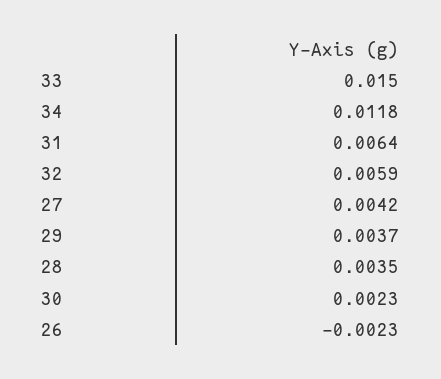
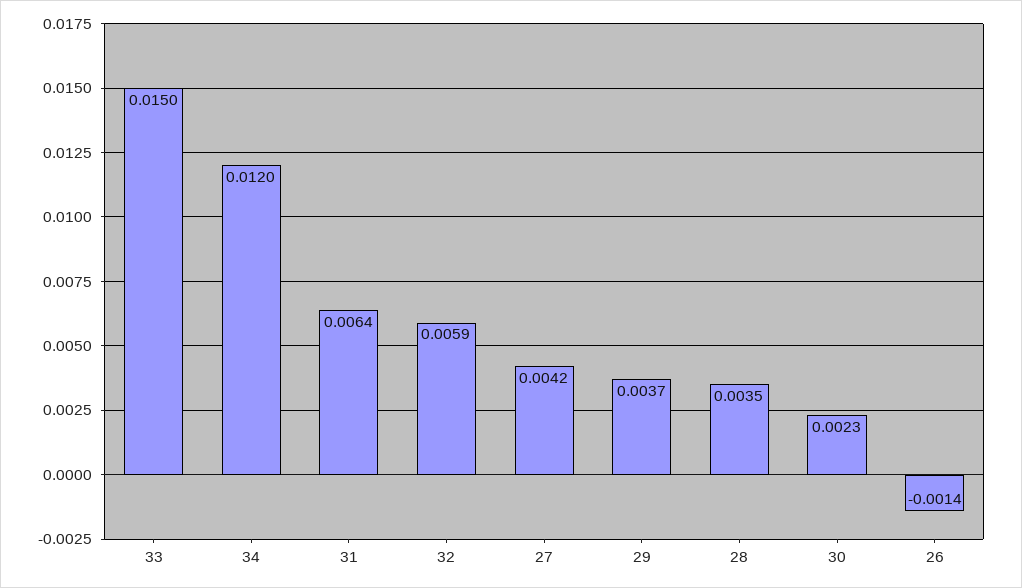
  {
    "33": 0.015,
-   "34": 0.0118,
+   "34": 0.012,
    "31": 0.0064,
    "32": 0.0059,
    "27": 0.0042,
    "29": 0.0037,
    "28": 0.0035,
    "30": 0.0023,
-   "26": -0.0023
+   "26": -0.0014
  }

